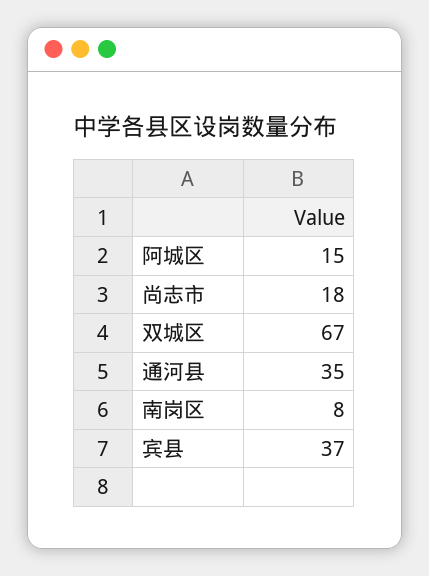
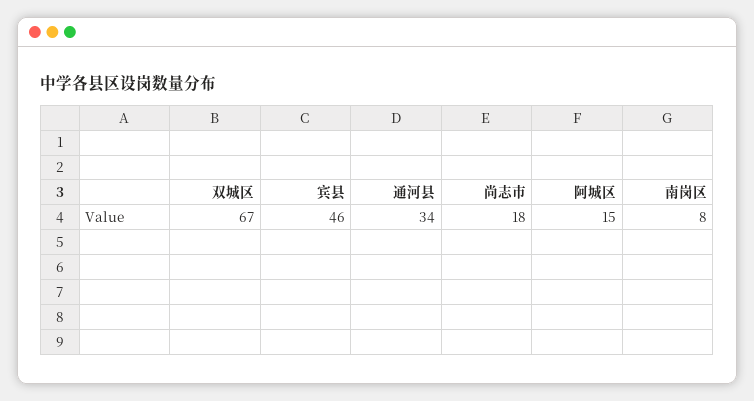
  {
    "阿城区": 15,
    "尚志市": 18,
    "双城区": 67,
-   "通河县": 35,
+   "通河县": 34,
    "南岗区": 8,
-   "宾县": 37
+   "宾县": 46
  }

